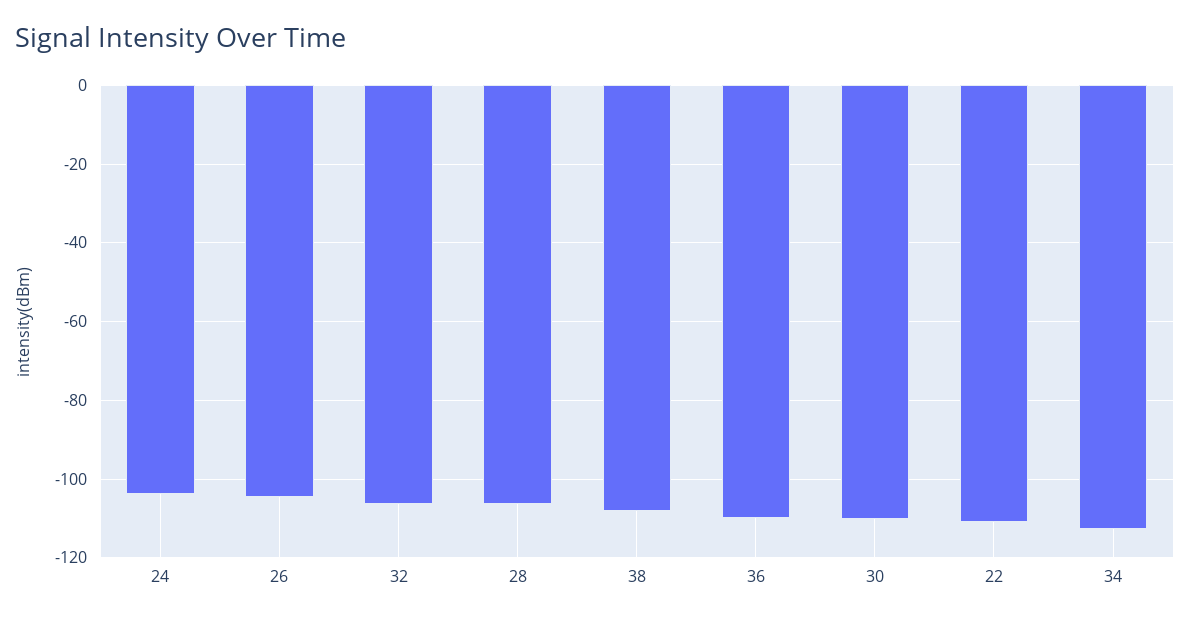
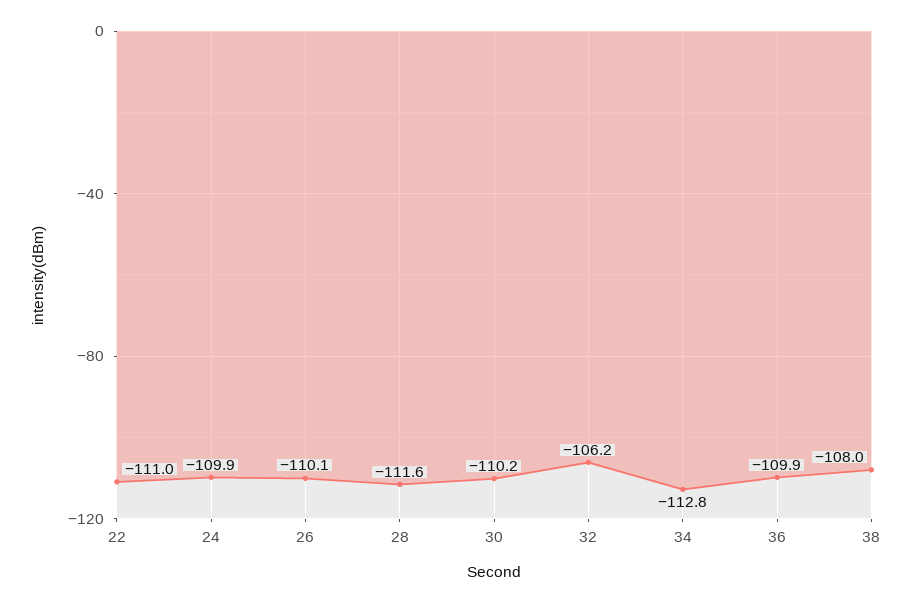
  {
-   "24": -104,
+   "24": -109.9,
-   "26": -104,
+   "26": -110.1,
    "32": -106.2,
-   "28": -106,
+   "28": -111.6,
    "38": -108,
    "36": -109.9,
    "30": -110.2,
    "22": -111,
    "34": -112.8
  }

